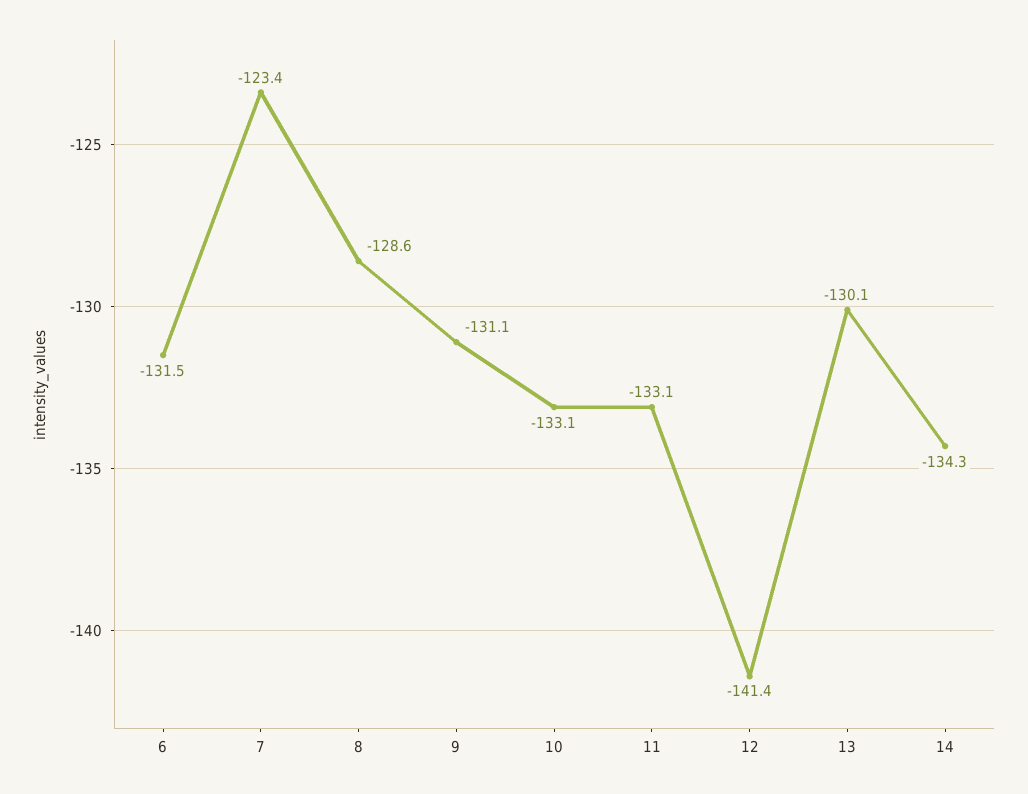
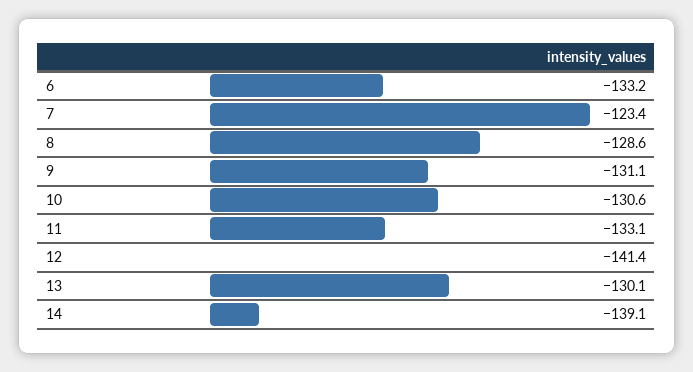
  {
-   "6": -131.5,
+   "6": -133.2,
    "7": -123.4,
    "8": -128.6,
    "9": -131.1,
-   "10": -133.1,
+   "10": -130.6,
    "11": -133.1,
    "12": -141.4,
    "13": -130.1,
-   "14": -134.3
+   "14": -139.1
  }

